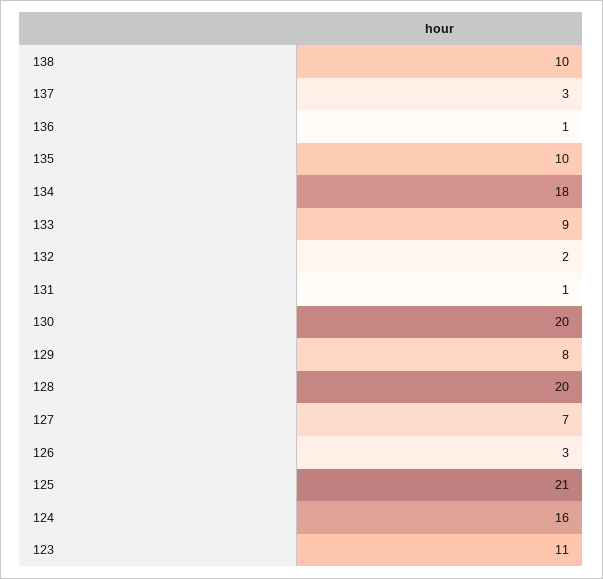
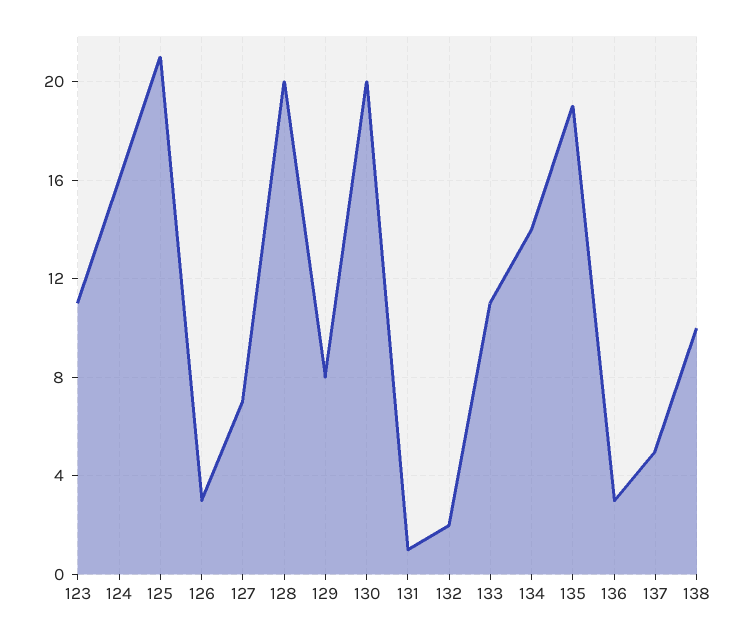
  {
    "138": 10,
-   "137": 3,
+   "137": 5,
-   "136": 1,
+   "136": 3,
-   "135": 10,
+   "135": 19,
-   "134": 18,
+   "134": 14,
-   "133": 9,
+   "133": 11,
    "132": 2,
    "131": 1,
    "130": 20,
    "129": 8,
    "128": 20,
    "127": 7,
    "126": 3,
    "125": 21,
    "124": 16,
    "123": 11
  }

